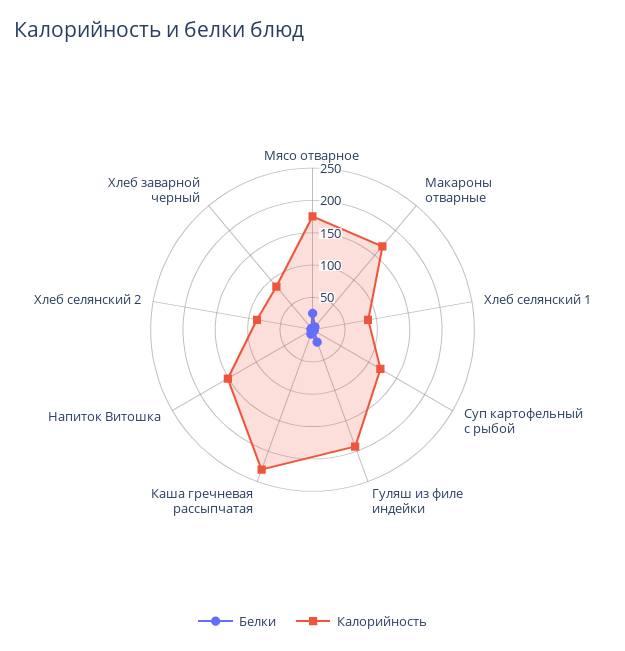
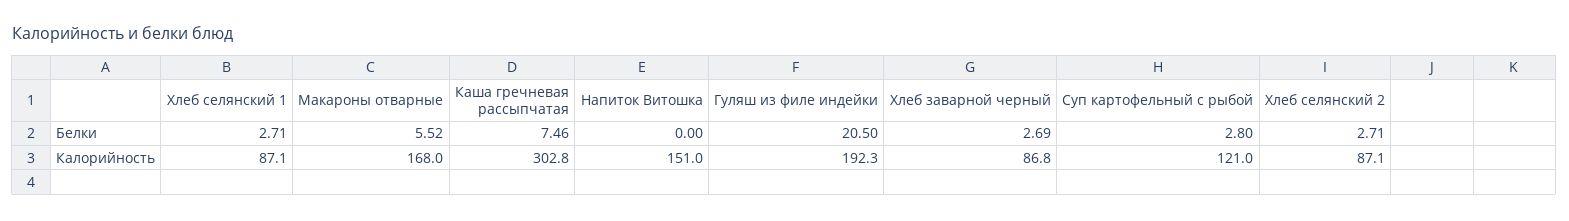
  {
    "Белки": {
-     "Мясо отварное": 25,
      "Макароны отварные": 5.52,
      "Хлеб селянский 1": 2.71,
      "Суп картофельный с рыбой": 2.8,
      "Гуляш из филе индейки": 20.5,
      "Каша гречневая рассыпчатая": 7.46,
      "Напиток Витошка": 0,
      "Хлеб селянский 2": 2.71,
      "Хлеб заварной черный": 2.69
    },
    "Калорийность": {
-     "Мясо отварное": 175,
      "Макароны отварные": 168,
      "Хлеб селянский 1": 87.1,
      "Суп картофельный с рыбой": 121,
      "Гуляш из филе индейки": 192.3,
-     "Каша гречневая рассыпчатая": 225,
+     "Каша гречневая рассыпчатая": 302.8,
      "Напиток Витошка": 151,
      "Хлеб селянский 2": 87.1,
      "Хлеб заварной черный": 86.8
    }
  }

